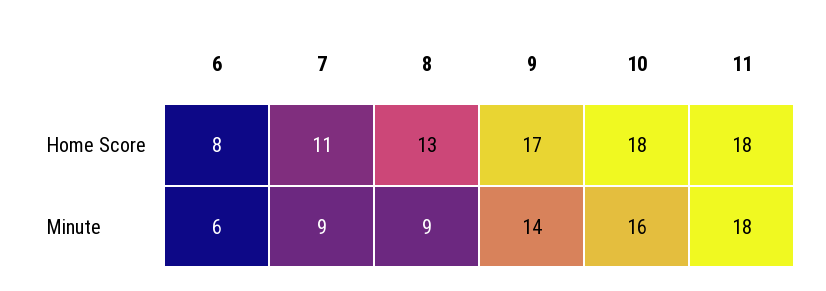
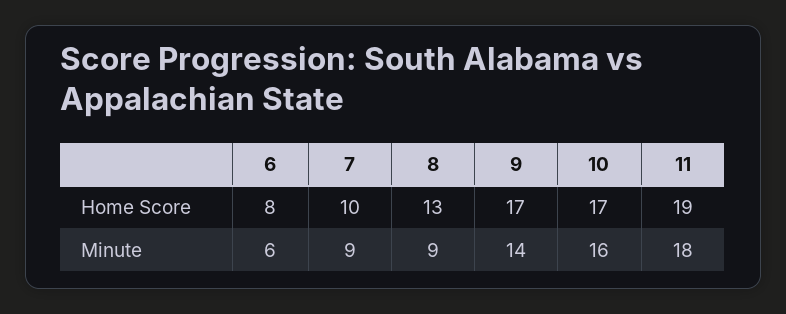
  {
    "6": {
      "Home Score": 8,
      "Minute": 6
    },
    "7": {
-     "Home Score": 11,
+     "Home Score": 10,
      "Minute": 9
    },
    "8": {
      "Home Score": 13,
      "Minute": 9
    },
    "9": {
      "Home Score": 17,
      "Minute": 14
    },
    "10": {
-     "Home Score": 18,
+     "Home Score": 17,
      "Minute": 16
    },
    "11": {
-     "Home Score": 18,
+     "Home Score": 19,
      "Minute": 18
    }
  }

